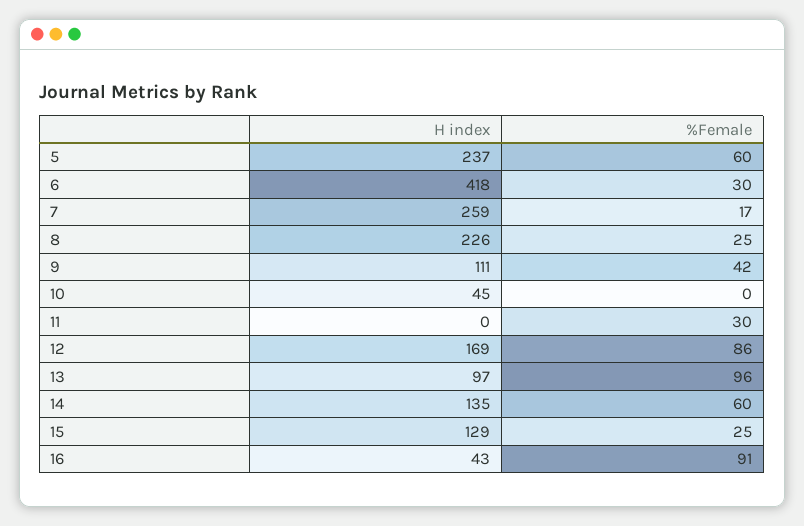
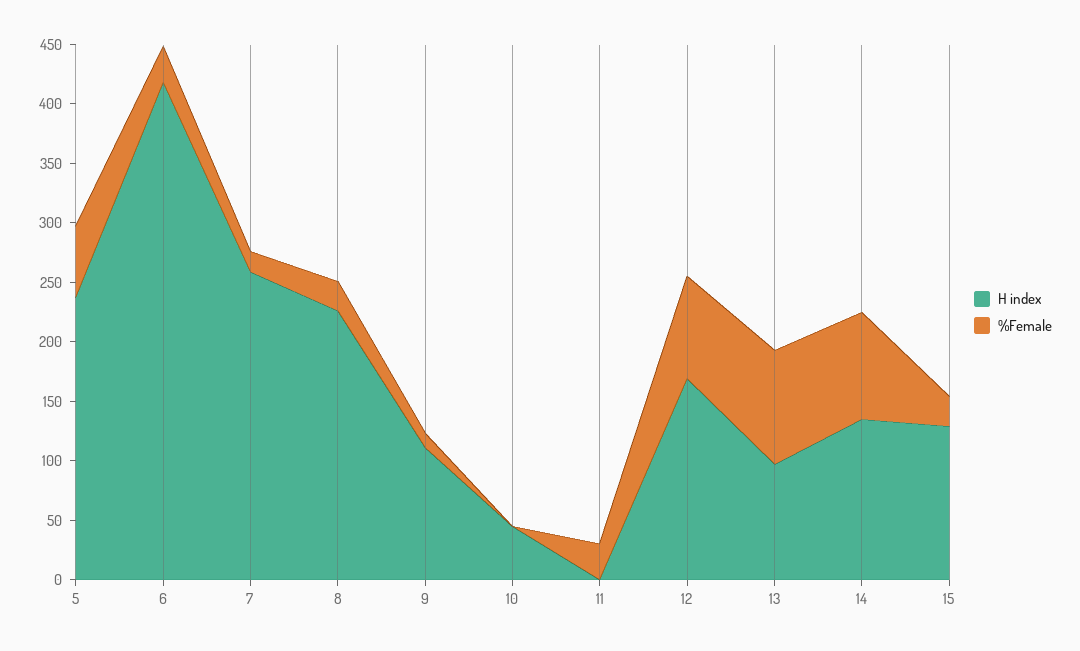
  {
    "H index": {
      "5": 237,
      "6": 418,
      "7": 259,
      "8": 226,
      "9": 111,
      "10": 45,
      "11": 0,
      "12": 169,
      "13": 97,
      "14": 135,
-     "15": 129,
+     "15": 129
-     "16": 43
    },
    "%Female": {
      "5": 60,
      "6": 30,
      "7": 17,
      "8": 25,
-     "9": 42,
+     "9": 10,
      "10": 0,
      "11": 30,
      "12": 86,
      "13": 96,
-     "14": 60,
+     "14": 90,
-     "15": 25,
+     "15": 25
-     "16": 91
    }
  }

